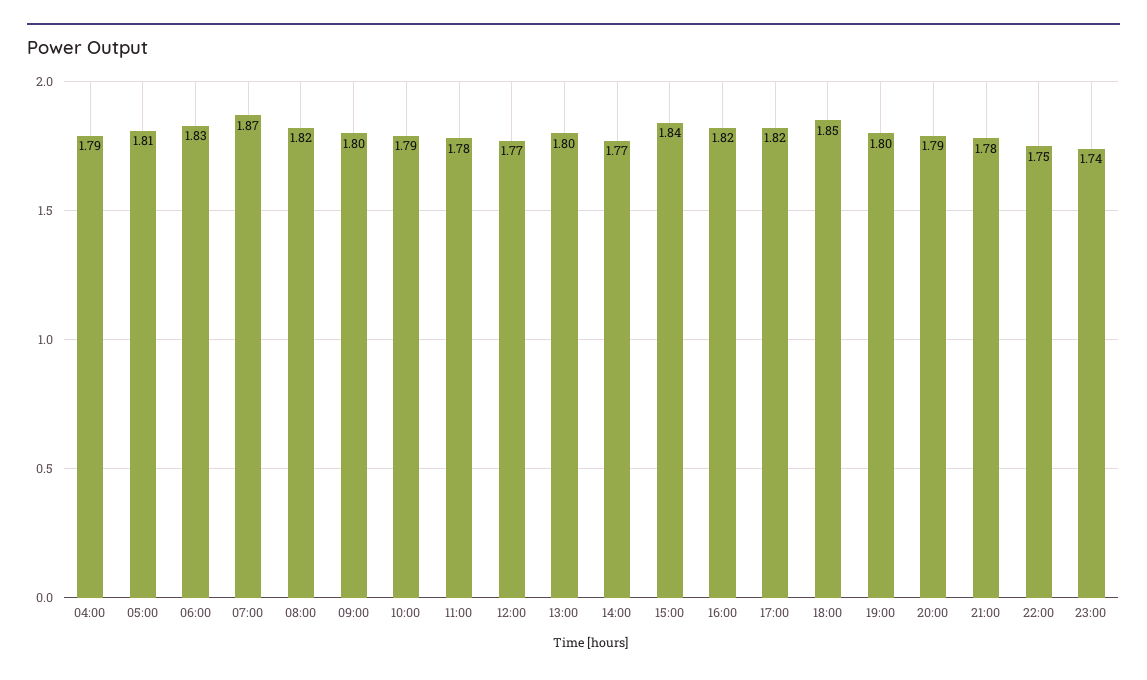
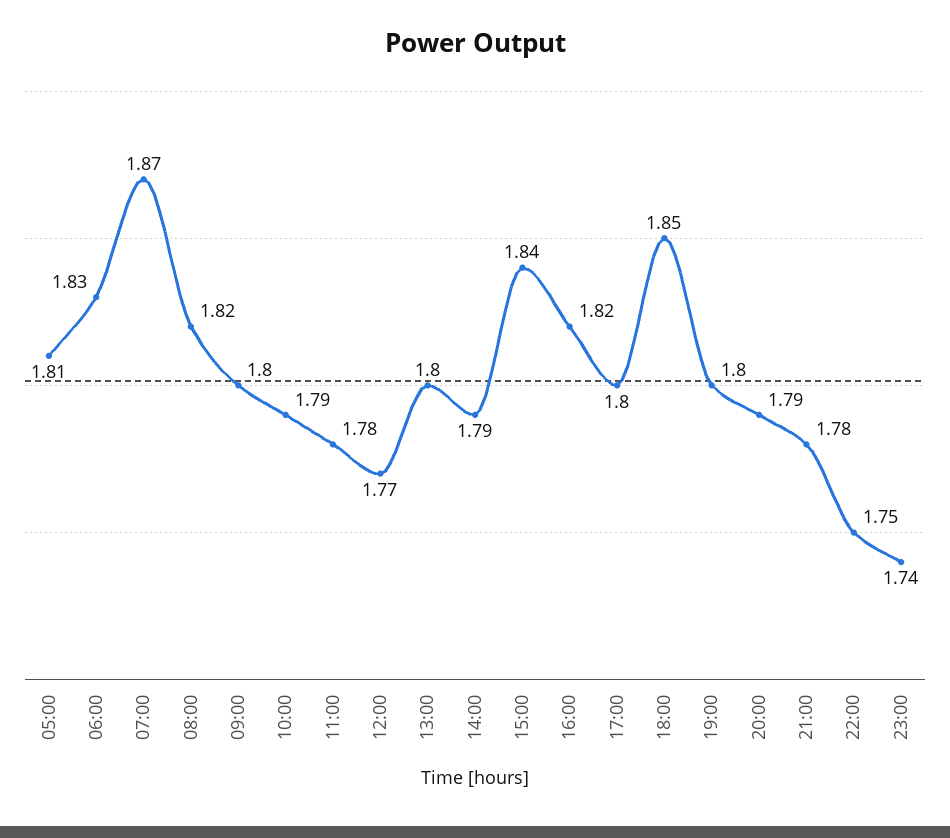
  {
-   "04:00": 1.79,
    "05:00": 1.81,
    "06:00": 1.83,
    "07:00": 1.87,
    "08:00": 1.82,
    "09:00": 1.8,
    "10:00": 1.79,
    "11:00": 1.78,
    "12:00": 1.77,
    "13:00": 1.8,
-   "14:00": 1.77,
+   "14:00": 1.79,
    "15:00": 1.84,
    "16:00": 1.82,
-   "17:00": 1.82,
+   "17:00": 1.8,
    "18:00": 1.85,
    "19:00": 1.8,
    "20:00": 1.79,
    "21:00": 1.78,
    "22:00": 1.75,
    "23:00": 1.74
  }

